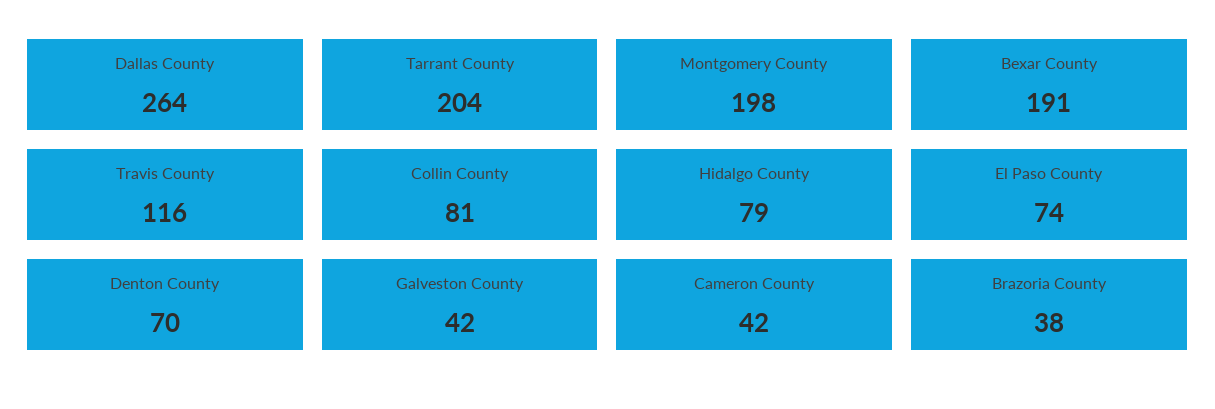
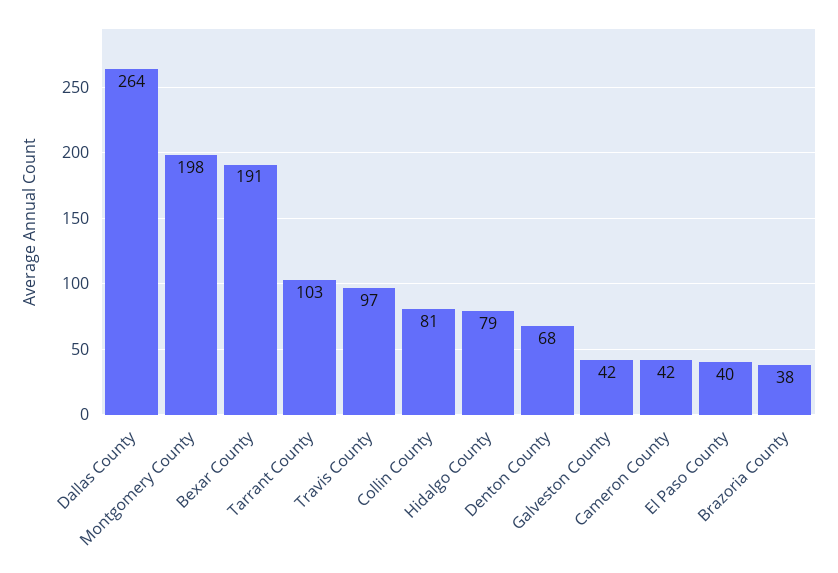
  {
    "Dallas County": 264,
-   "Tarrant County": 204,
+   "Tarrant County": 103,
    "Montgomery County": 198,
    "Bexar County": 191,
-   "Travis County": 116,
+   "Travis County": 97,
    "Collin County": 81,
    "Hidalgo County": 79,
-   "El Paso County": 74,
+   "El Paso County": 40,
-   "Denton County": 70,
+   "Denton County": 68,
    "Galveston County": 42,
    "Cameron County": 42,
    "Brazoria County": 38
  }

